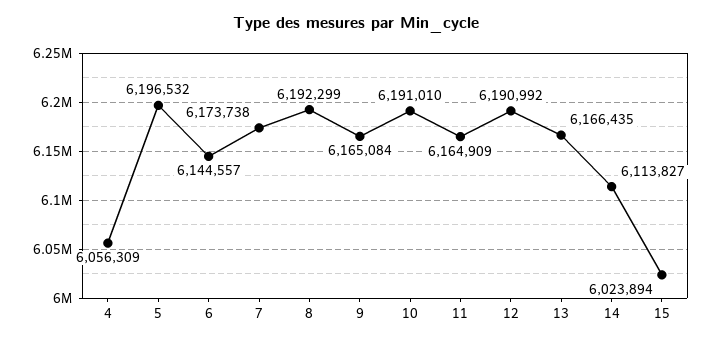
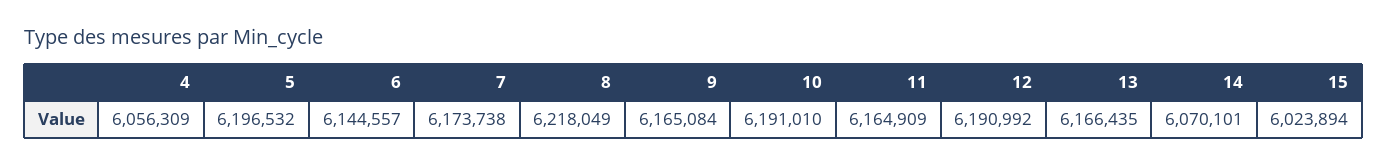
  {
    "4": 6056309,
    "5": 6196532,
    "6": 6144557,
    "7": 6173738,
-   "8": 6192299,
+   "8": 6218049,
    "9": 6165084,
    "10": 6191010,
    "11": 6164909,
    "12": 6190992,
    "13": 6166435,
-   "14": 6113827,
+   "14": 6070101,
    "15": 6023894
  }

